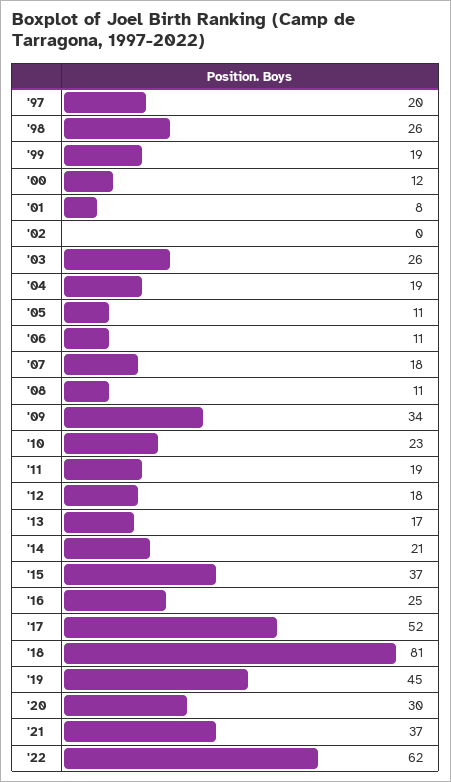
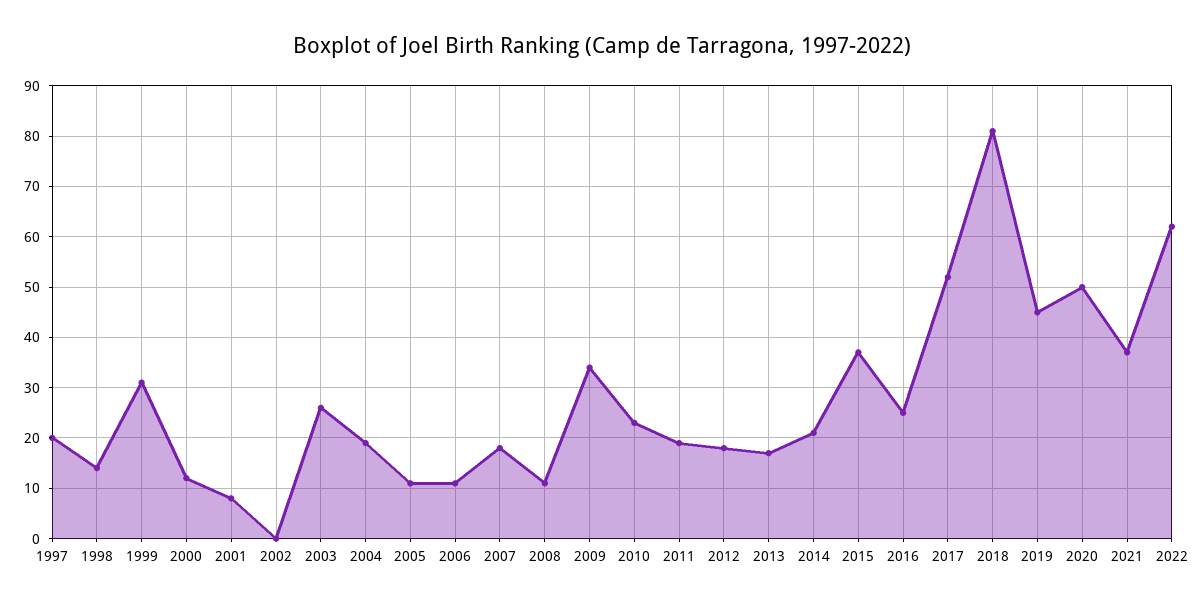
  {
    "'97": 20,
-   "'98": 26,
+   "'98": 15,
-   "'99": 19,
+   "'99": 30,
    "'00": 12,
    "'01": 8,
    "'02": 0,
    "'03": 26,
    "'04": 19,
    "'05": 11,
    "'06": 11,
    "'07": 18,
    "'08": 11,
    "'09": 34,
    "'10": 23,
    "'11": 19,
    "'12": 18,
    "'13": 17,
    "'14": 21,
    "'15": 37,
    "'16": 25,
    "'17": 52,
    "'18": 81,
    "'19": 45,
-   "'20": 30,
+   "'20": 50,
    "'21": 37,
    "'22": 62
  }

